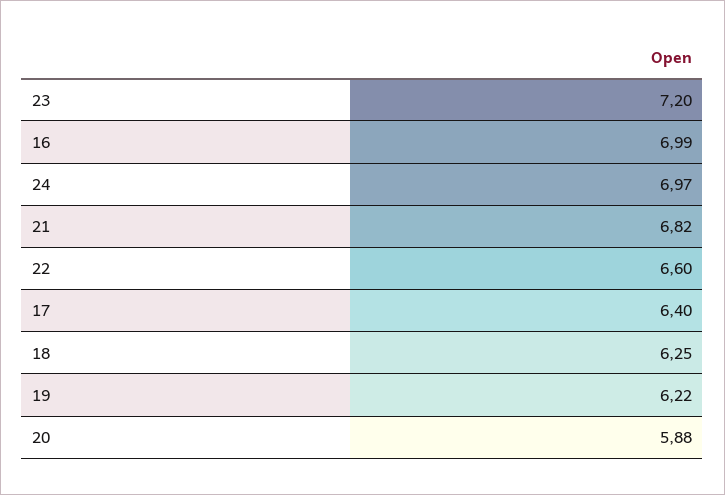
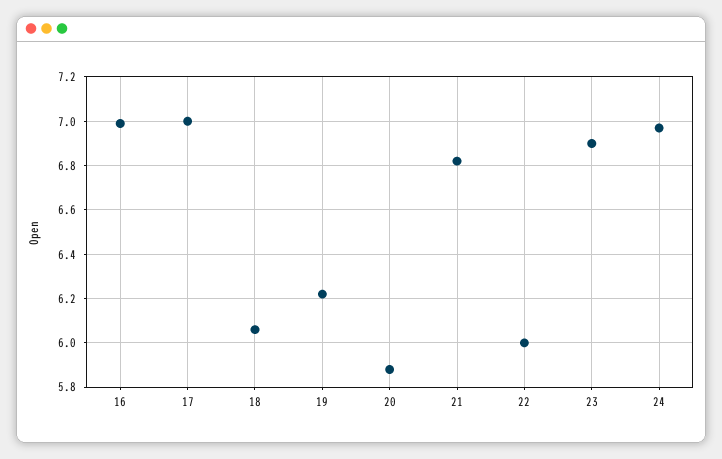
  {
-   "23": 7.2,
+   "23": 6.9,
    "16": 6.99,
    "24": 6.97,
    "21": 6.82,
-   "22": 6.6,
+   "22": 6,
-   "17": 6.4,
+   "17": 7,
-   "18": 6.25,
+   "18": 6.05,
    "19": 6.22,
    "20": 5.88
  }

